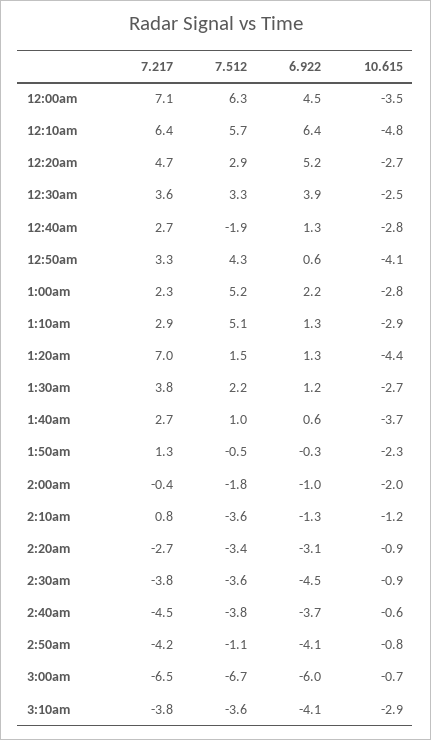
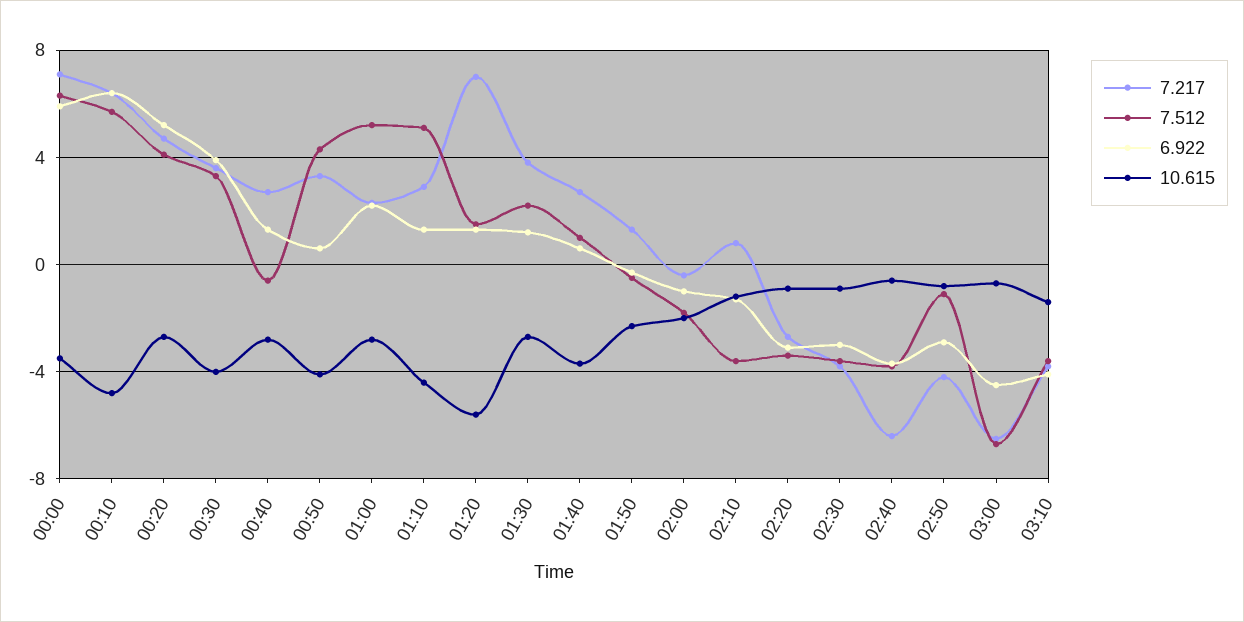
  {
    "7.217": {
      "12:00am": 7.1,
      "12:10am": 6.4,
      "12:20am": 4.7,
      "12:30am": 3.6,
      "12:40am": 2.7,
      "12:50am": 3.3,
      "1:00am": 2.3,
      "1:10am": 2.9,
      "1:20am": 7,
      "1:30am": 3.8,
      "1:40am": 2.7,
      "1:50am": 1.3,
      "2:00am": -0.4,
      "2:10am": 0.8,
      "2:20am": -2.7,
      "2:30am": -3.8,
-     "2:40am": -4.5,
+     "2:40am": -6.5,
      "2:50am": -4.2,
      "3:00am": -6.5,
      "3:10am": -3.8
    },
    "7.512": {
      "12:00am": 6.3,
      "12:10am": 5.7,
-     "12:20am": 2.9,
+     "12:20am": 4,
      "12:30am": 3.3,
-     "12:40am": -1.9,
+     "12:40am": -0.5,
      "12:50am": 4.3,
      "1:00am": 5.2,
      "1:10am": 5.1,
      "1:20am": 1.5,
      "1:30am": 2.2,
      "1:40am": 1,
      "1:50am": -0.5,
      "2:00am": -1.8,
      "2:10am": -3.6,
      "2:20am": -3.4,
      "2:30am": -3.6,
      "2:40am": -3.8,
      "2:50am": -1.1,
      "3:00am": -6.7,
      "3:10am": -3.6
    },
    "6.922": {
-     "12:00am": 4.5,
+     "12:00am": 6,
      "12:10am": 6.4,
      "12:20am": 5.2,
      "12:30am": 3.9,
      "12:40am": 1.3,
      "12:50am": 0.6,
      "1:00am": 2.2,
      "1:10am": 1.3,
      "1:20am": 1.3,
      "1:30am": 1.2,
      "1:40am": 0.6,
      "1:50am": -0.3,
      "2:00am": -1,
      "2:10am": -1.3,
      "2:20am": -3.1,
-     "2:30am": -4.5,
+     "2:30am": -3,
      "2:40am": -3.7,
-     "2:50am": -4.1,
+     "2:50am": -3,
-     "3:00am": -6,
+     "3:00am": -4.5,
      "3:10am": -4.1
    },
    "10.615": {
      "12:00am": -3.5,
      "12:10am": -4.8,
      "12:20am": -2.7,
-     "12:30am": -2.5,
+     "12:30am": -4,
      "12:40am": -2.8,
      "12:50am": -4.1,
      "1:00am": -2.8,
-     "1:10am": -2.9,
+     "1:10am": -4.5,
-     "1:20am": -4.4,
+     "1:20am": -5.5,
      "1:30am": -2.7,
      "1:40am": -3.7,
      "1:50am": -2.3,
      "2:00am": -2,
      "2:10am": -1.2,
      "2:20am": -0.9,
      "2:30am": -0.9,
      "2:40am": -0.6,
      "2:50am": -0.8,
      "3:00am": -0.7,
-     "3:10am": -2.9
+     "3:10am": -1.5
    }
  }

